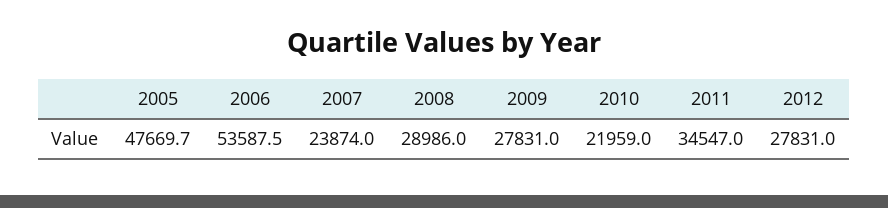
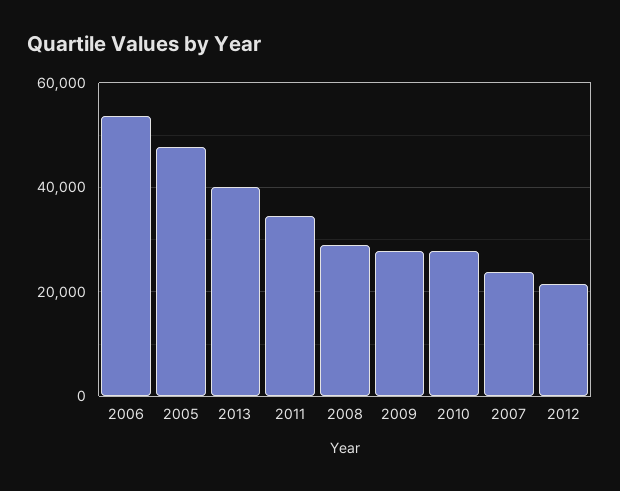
  {
    "2005": 47669.7,
    "2006": 53587.5,
    "2007": 23874,
    "2008": 28986,
    "2009": 27831,
-   "2010": 21959,
+   "2010": 28000,
    "2011": 34547,
-   "2012": 27831
+   "2012": 22000,
+   "2013": 40000
  }

